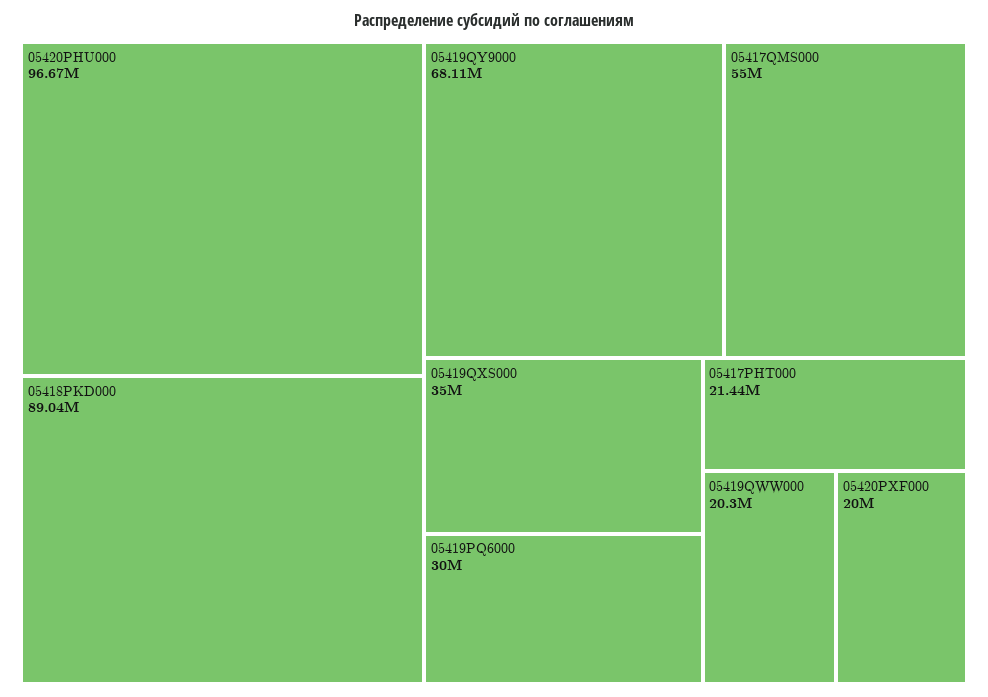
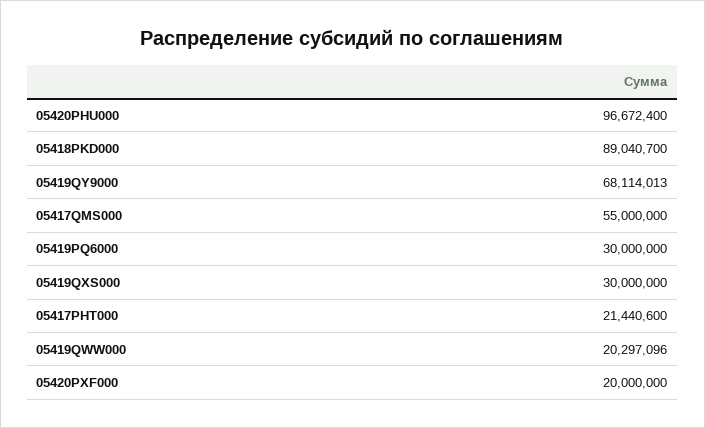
  {
    "05420PHU000": 96672400,
    "05418PKD000": 89040700,
    "05419QY9000": 68114013,
    "05417QMS000": 55000000,
-   "05419QXS000": 35000000,
+   "05419QXS000": 30000000,
    "05419PQ6000": 30000000,
    "05417PHT000": 21440600,
    "05419QWW000": 20297096,
    "05420PXF000": 20000000
  }

